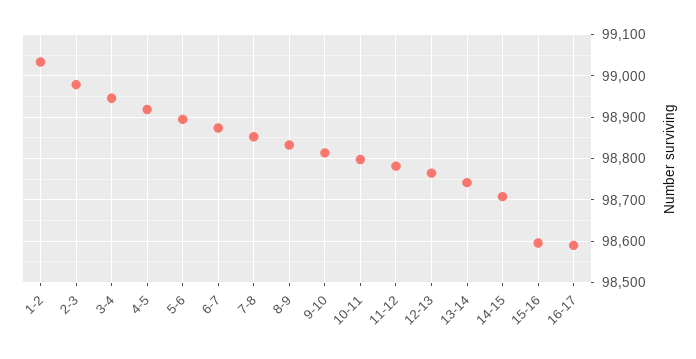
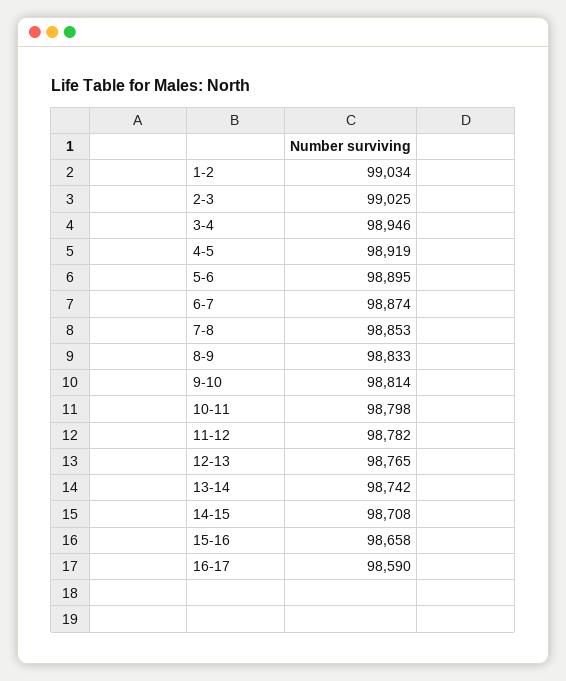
  {
    "1-2": 99034,
-   "2-3": 98980,
+   "2-3": 99025,
    "3-4": 98946,
    "4-5": 98919,
    "5-6": 98895,
    "6-7": 98874,
    "7-8": 98853,
    "8-9": 98833,
    "9-10": 98814,
    "10-11": 98798,
    "11-12": 98782,
    "12-13": 98765,
    "13-14": 98742,
    "14-15": 98708,
-   "15-16": 98600,
+   "15-16": 98658,
    "16-17": 98590
  }

